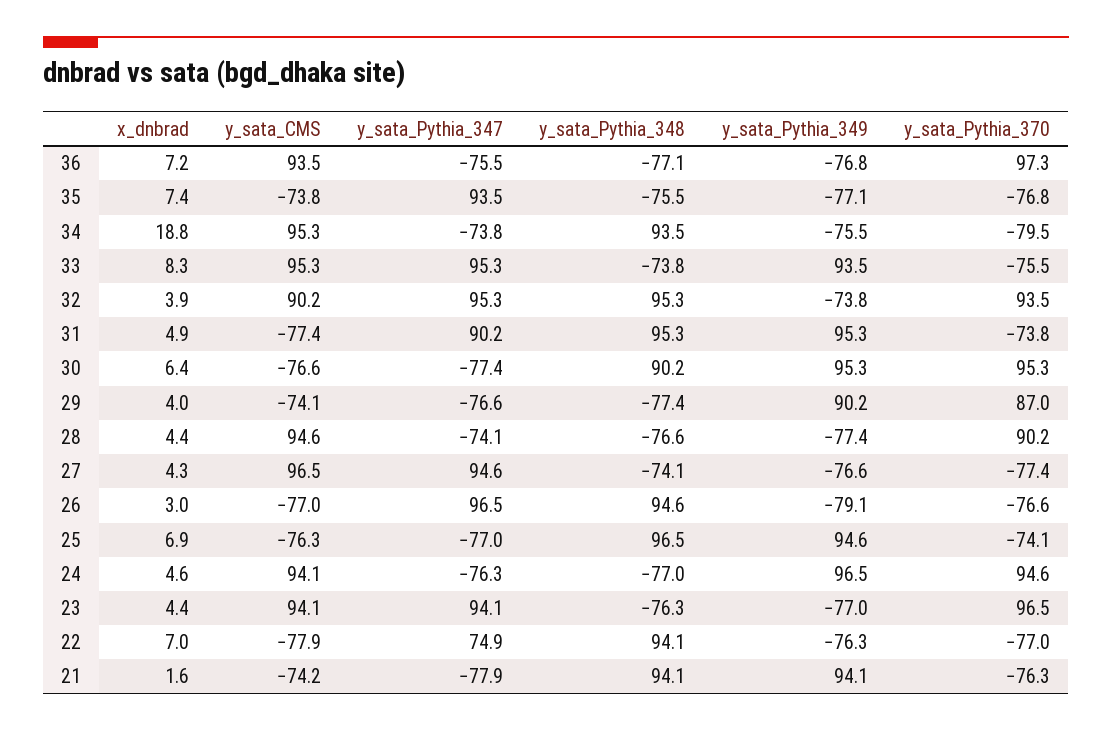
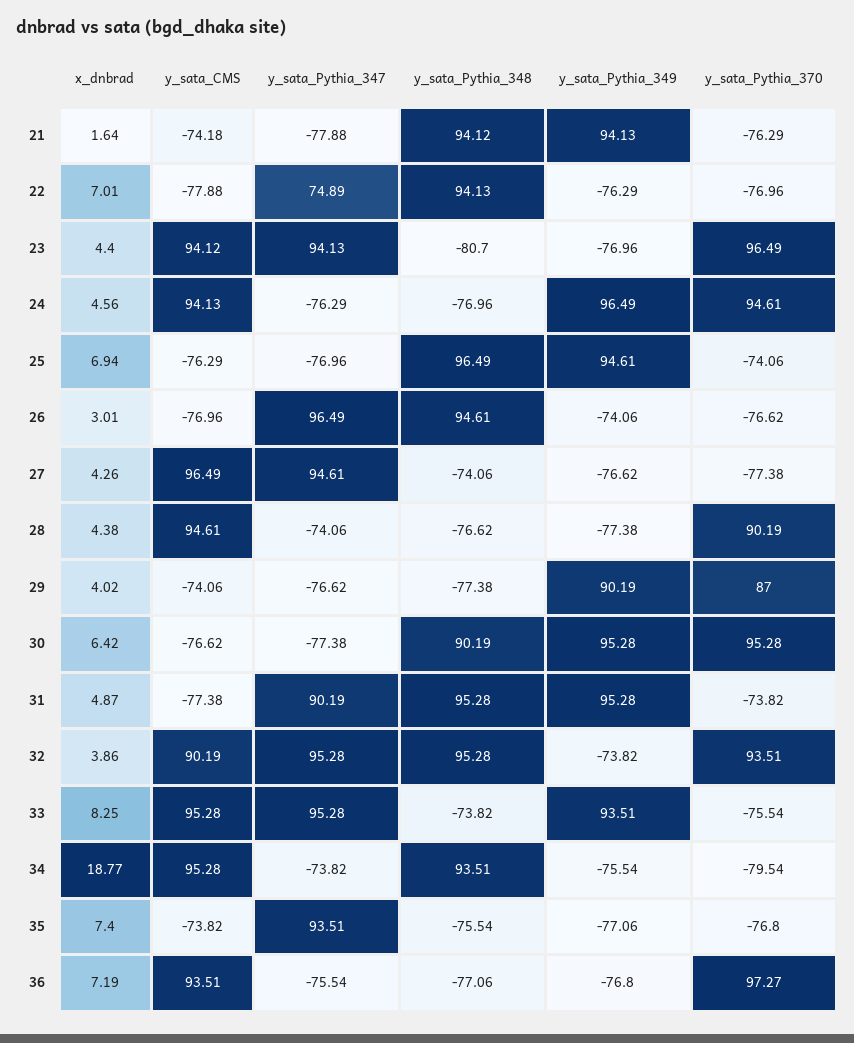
  {
    "x_dnbrad": {
      "36": 7.19,
      "35": 7.4,
      "34": 18.77,
      "33": 8.25,
      "32": 3.86,
      "31": 4.87,
      "30": 6.42,
      "29": 4.02,
      "28": 4.38,
      "27": 4.26,
      "26": 3.01,
      "25": 6.94,
      "24": 4.56,
      "23": 4.4,
      "22": 7.01,
      "21": 1.64
    },
    "y_sata_CMS": {
      "36": 93.51,
      "35": -73.82,
      "34": 95.28,
      "33": 95.28,
      "32": 90.19,
      "31": -77.38,
      "30": -76.62,
      "29": -74.06,
      "28": 94.61,
      "27": 96.49,
      "26": -76.96,
      "25": -76.29,
      "24": 94.13,
      "23": 94.12,
      "22": -77.88,
      "21": -74.18
    },
    "y_sata_Pythia_347": {
      "36": -75.54,
      "35": 93.51,
      "34": -73.82,
      "33": 95.28,
      "32": 95.28,
      "31": 90.19,
      "30": -77.38,
      "29": -76.62,
      "28": -74.06,
      "27": 94.61,
      "26": 96.49,
      "25": -76.96,
      "24": -76.29,
      "23": 94.13,
      "22": 74.89,
      "21": -77.88
    },
    "y_sata_Pythia_348": {
      "36": -77.06,
      "35": -75.54,
      "34": 93.51,
      "33": -73.82,
      "32": 95.28,
      "31": 95.28,
      "30": 90.19,
      "29": -77.38,
      "28": -76.62,
      "27": -74.06,
      "26": 94.61,
      "25": 96.49,
      "24": -76.96,
-     "23": -76.3,
+     "23": -80.7,
      "22": 94.13,
      "21": 94.12
    },
    "y_sata_Pythia_349": {
      "36": -76.8,
      "35": -77.06,
      "34": -75.54,
      "33": 93.51,
      "32": -73.82,
      "31": 95.28,
      "30": 95.28,
      "29": 90.19,
      "28": -77.38,
      "27": -76.62,
-     "26": -79.1,
+     "26": -74.06,
      "25": 94.61,
      "24": 96.49,
      "23": -76.96,
      "22": -76.29,
      "21": 94.13
    },
    "y_sata_Pythia_370": {
      "36": 97.27,
      "35": -76.8,
      "34": -79.54,
      "33": -75.54,
      "32": 93.51,
      "31": -73.82,
      "30": 95.28,
      "29": 87,
      "28": 90.19,
      "27": -77.38,
      "26": -76.62,
      "25": -74.06,
      "24": 94.61,
      "23": 96.49,
      "22": -76.96,
      "21": -76.29
    }
  }

